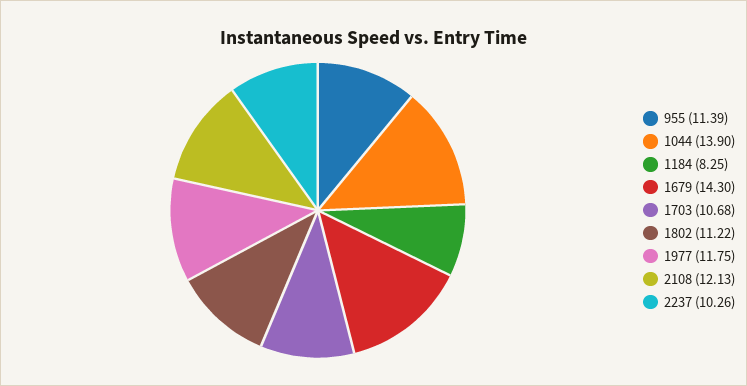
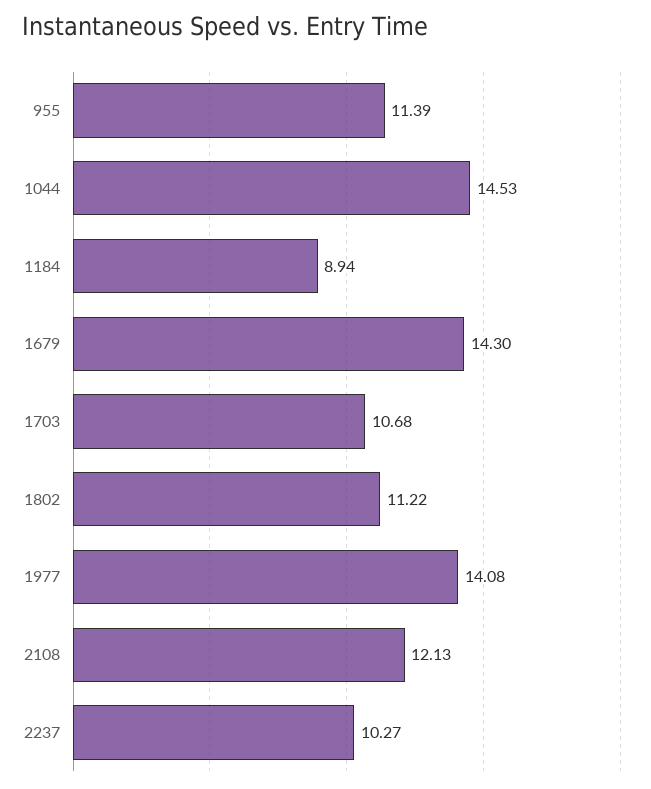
  {
    "955": 11.39,
-   "1044": 13.9,
+   "1044": 14.53,
-   "1184": 8.25,
+   "1184": 8.94,
    "1679": 14.3,
    "1703": 10.68,
    "1802": 11.22,
-   "1977": 11.75,
+   "1977": 14.08,
    "2108": 12.13,
-   "2237": 10.26
+   "2237": 10.27
  }

